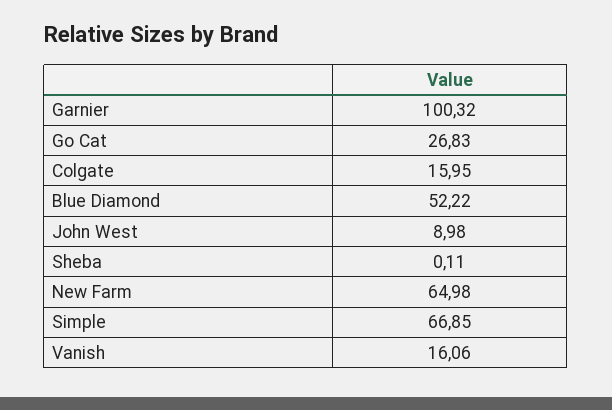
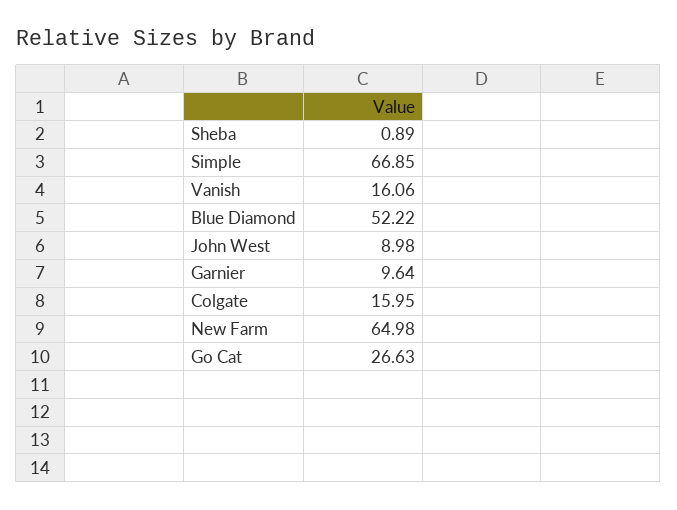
  {
-   "Garnier": 100.32,
+   "Garnier": 9.64,
-   "Go Cat": 26.83,
+   "Go Cat": 26.63,
    "Colgate": 15.95,
    "Blue Diamond": 52.22,
    "John West": 8.98,
-   "Sheba": 0.11,
+   "Sheba": 0.89,
    "New Farm": 64.98,
    "Simple": 66.85,
    "Vanish": 16.06
  }

